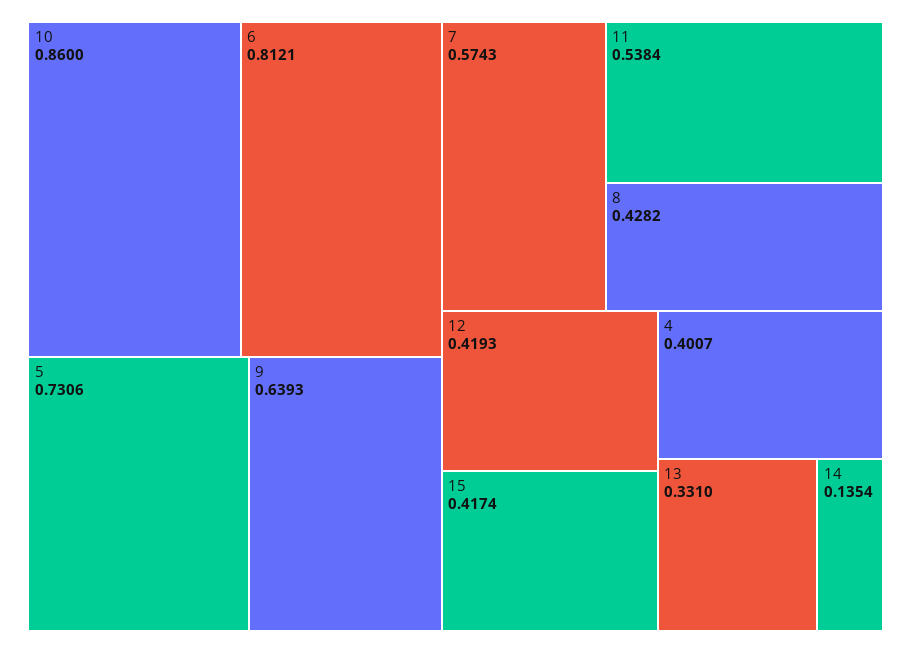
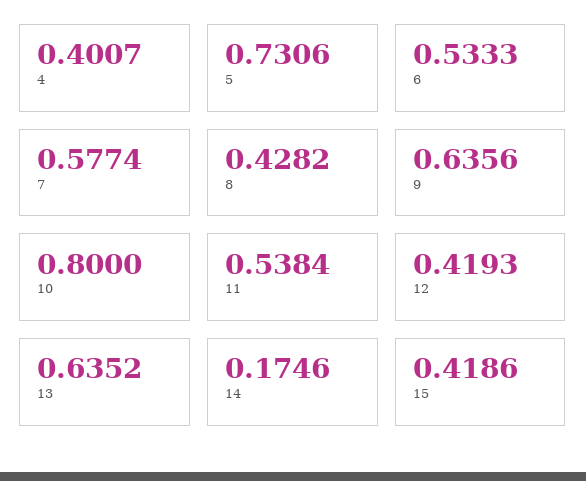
  {
-   "10": 0.86,
+   "10": 0.8,
-   "6": 0.8121,
+   "6": 0.5333,
    "5": 0.7306,
-   "9": 0.6393,
+   "9": 0.6356,
-   "7": 0.5743,
+   "7": 0.5774,
    "11": 0.5384,
    "8": 0.4282,
    "12": 0.4193,
-   "15": 0.4174,
+   "15": 0.4186,
    "4": 0.4007,
-   "13": 0.331,
+   "13": 0.6352,
-   "14": 0.1354
+   "14": 0.1746
  }

